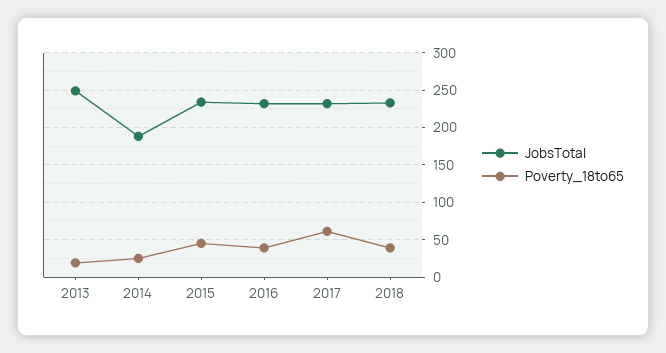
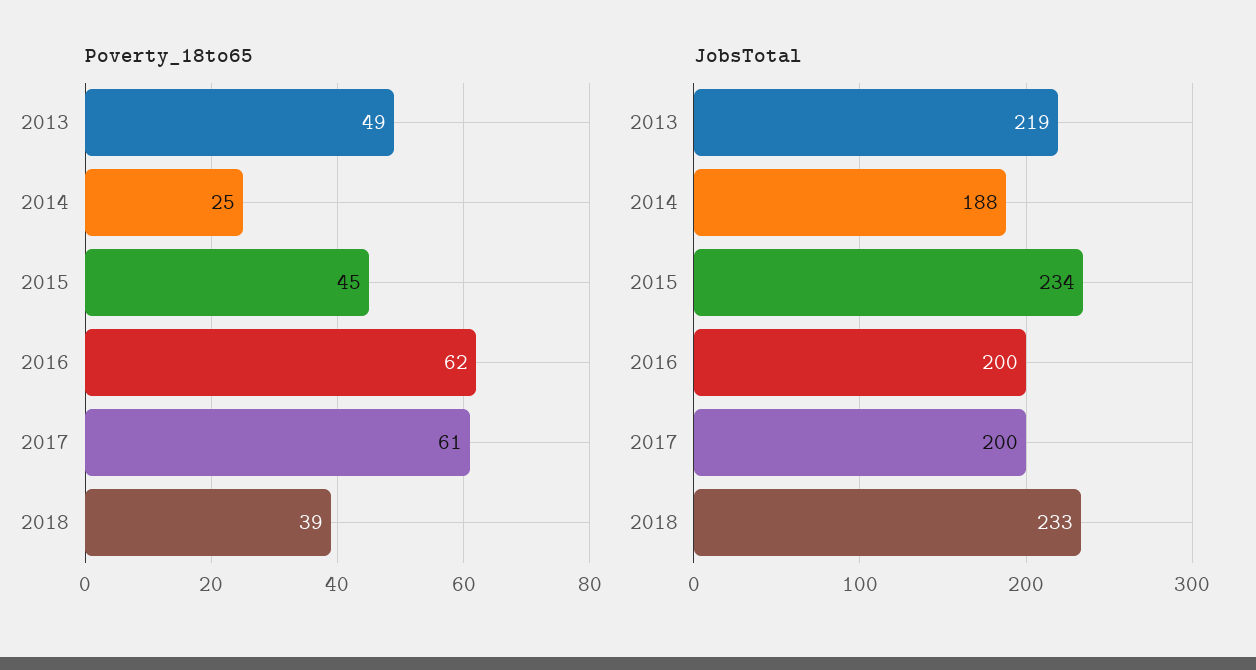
  {
    "JobsTotal": {
-     "2013": 250,
+     "2013": 219,
      "2014": 188,
      "2015": 234,
-     "2016": 230,
+     "2016": 200,
-     "2017": 230,
+     "2017": 200,
      "2018": 233
    },
    "Poverty_18to65": {
-     "2013": 20,
+     "2013": 49,
      "2014": 25,
      "2015": 45,
-     "2016": 40,
+     "2016": 62,
      "2017": 61,
      "2018": 39
    }
  }

